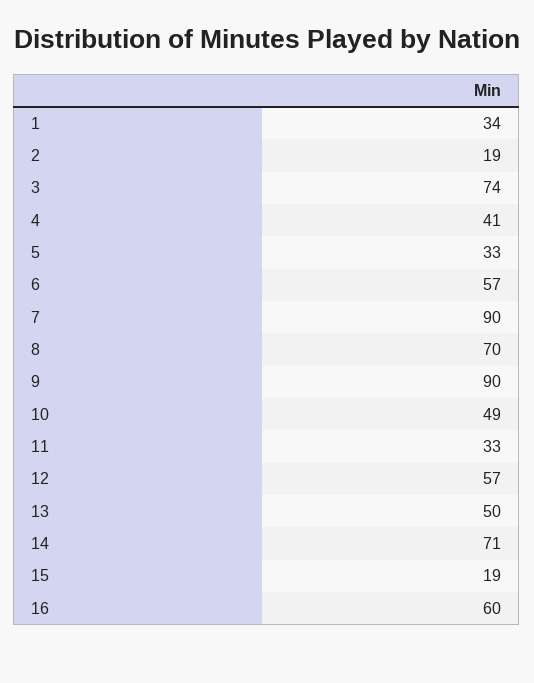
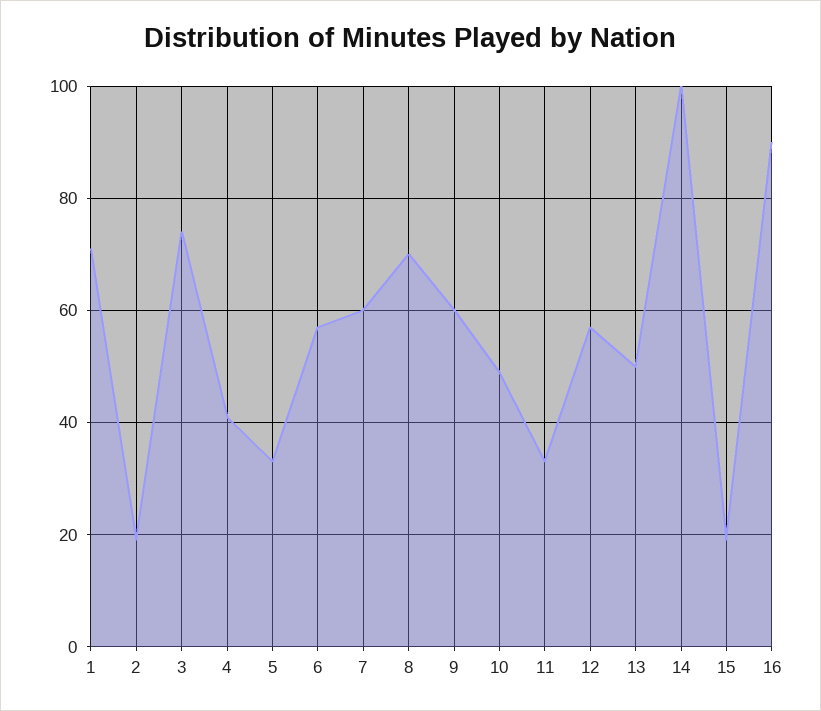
  {
-   "1": 34,
+   "1": 70,
    "2": 19,
    "3": 74,
    "4": 41,
    "5": 33,
    "6": 57,
-   "7": 90,
+   "7": 60,
    "8": 70,
-   "9": 90,
+   "9": 60,
    "10": 49,
    "11": 33,
    "12": 57,
    "13": 50,
-   "14": 71,
+   "14": 100,
    "15": 19,
-   "16": 60
+   "16": 90
  }

